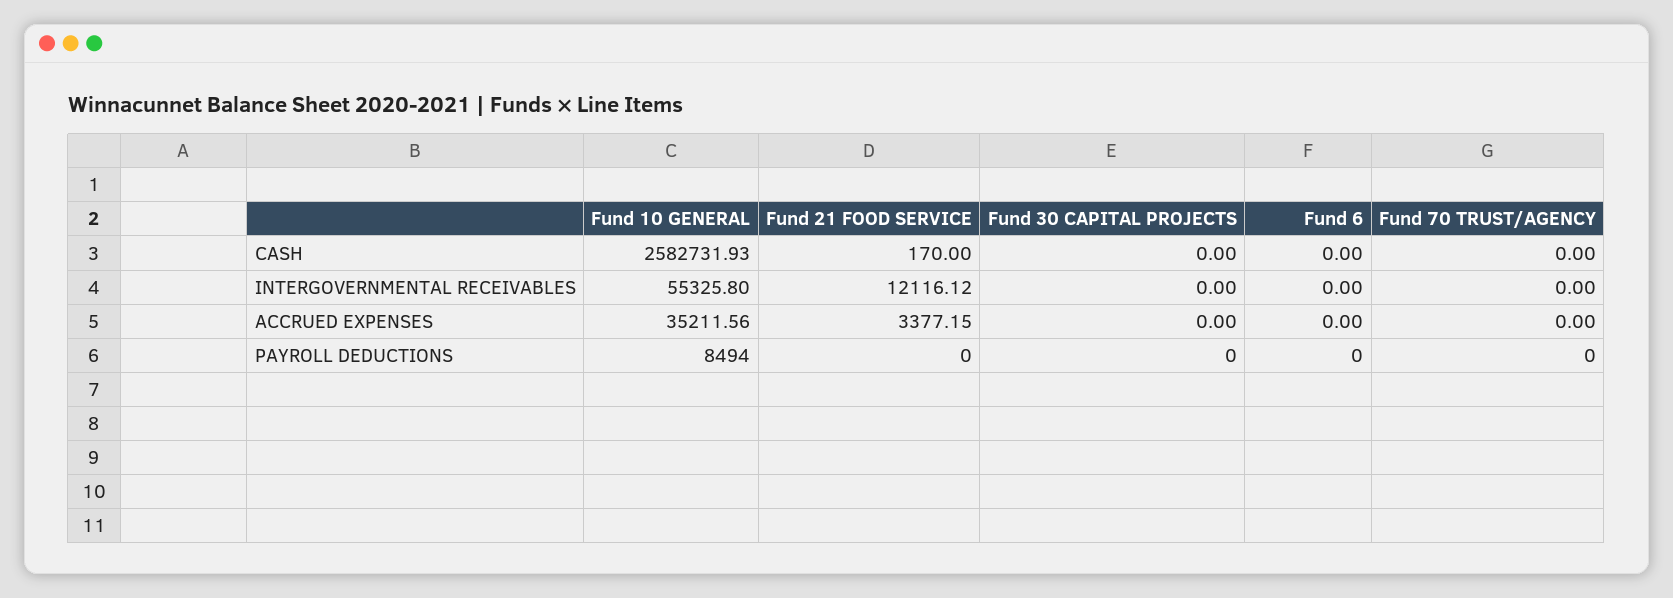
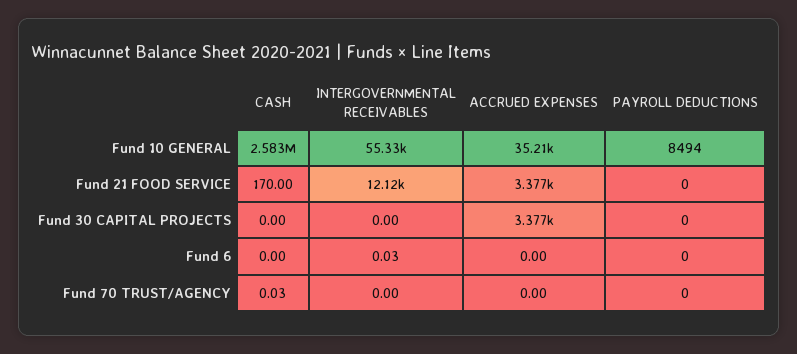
  {
    "Fund 10 GENERAL": {
      "CASH": 2582731.93,
      "INTERGOVERNMENTAL RECEIVABLES": 55325.8,
      "ACCRUED EXPENSES": 35211.56,
      "PAYROLL DEDUCTIONS": 8494
    },
    "Fund 21 FOOD SERVICE": {
      "CASH": 170,
      "INTERGOVERNMENTAL RECEIVABLES": 12116.12,
      "ACCRUED EXPENSES": 3377.15,
      "PAYROLL DEDUCTIONS": 0
    },
    "Fund 30 CAPITAL PROJECTS": {
      "CASH": 0,
      "INTERGOVERNMENTAL RECEIVABLES": 0,
-     "ACCRUED EXPENSES": 0,
+     "ACCRUED EXPENSES": 3377,
      "PAYROLL DEDUCTIONS": 0
    },
    "Fund 6": {
      "CASH": 0,
-     "INTERGOVERNMENTAL RECEIVABLES": 0,
+     "INTERGOVERNMENTAL RECEIVABLES": 0.03,
      "ACCRUED EXPENSES": 0,
      "PAYROLL DEDUCTIONS": 0
    },
    "Fund 70 TRUST/AGENCY": {
-     "CASH": 0,
+     "CASH": 0.03,
      "INTERGOVERNMENTAL RECEIVABLES": 0,
      "ACCRUED EXPENSES": 0,
      "PAYROLL DEDUCTIONS": 0
    }
  }

